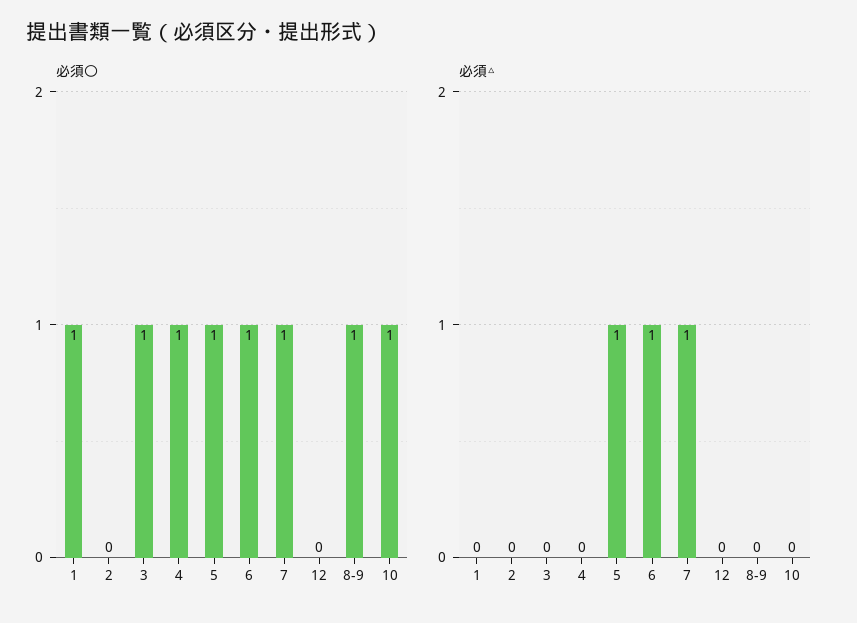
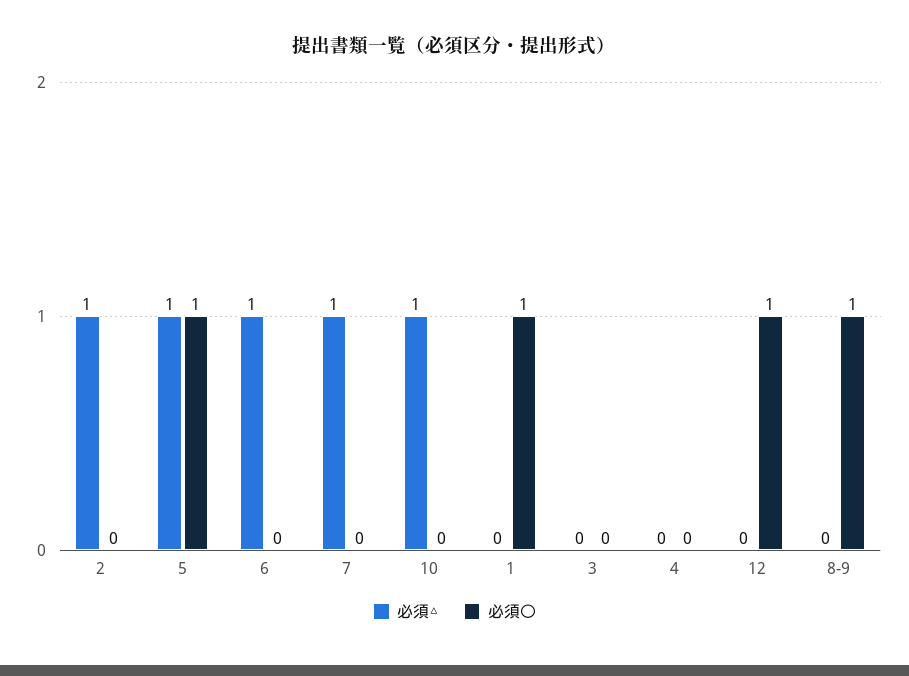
  {
    "必須〇": {
      "1": 1,
      "2": 0,
-     "3": 1,
+     "3": 0,
-     "4": 1,
+     "4": 0,
      "5": 1,
-     "6": 1,
+     "6": 0,
-     "7": 1,
+     "7": 0,
-     "12": 0,
+     "12": 1,
      "8-9": 1,
-     "10": 1
+     "10": 0
    },
    "必須△": {
      "1": 0,
-     "2": 0,
+     "2": 1,
      "3": 0,
      "4": 0,
      "5": 1,
      "6": 1,
      "7": 1,
      "12": 0,
      "8-9": 0,
-     "10": 0
+     "10": 1
    }
  }

